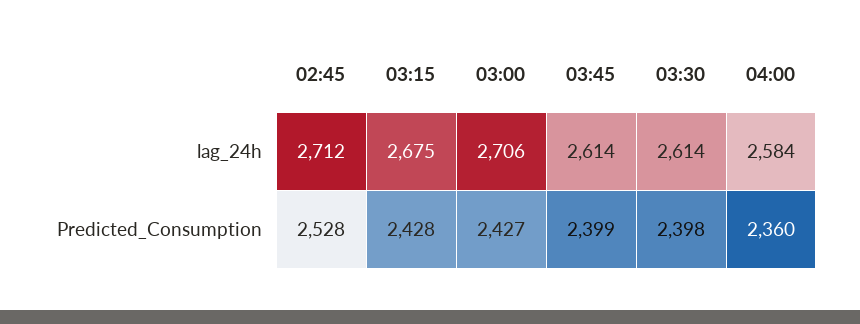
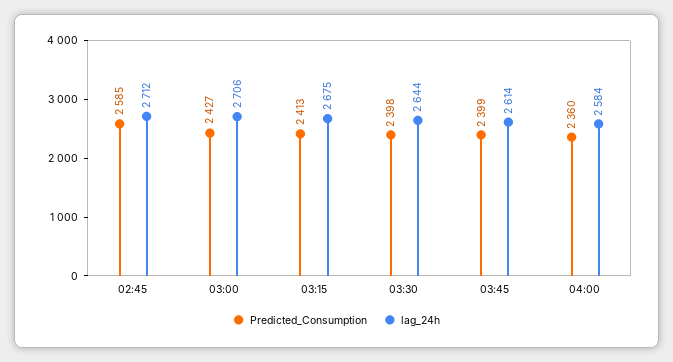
  {
    "lag_24h": {
      "02:45": 2712,
      "03:15": 2675,
      "03:00": 2706,
      "03:45": 2614,
-     "03:30": 2614,
+     "03:30": 2644,
      "04:00": 2584
    },
    "Predicted_Consumption": {
-     "02:45": 2528,
+     "02:45": 2585,
-     "03:15": 2428,
+     "03:15": 2413,
      "03:00": 2427,
      "03:45": 2399,
      "03:30": 2398,
      "04:00": 2360
    }
  }

